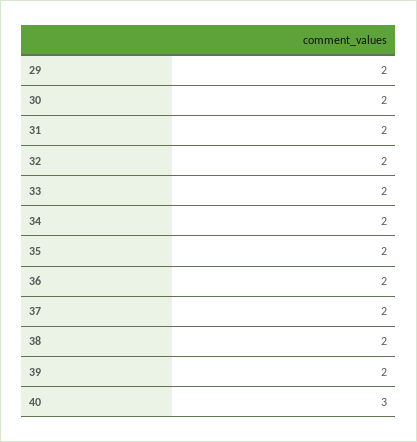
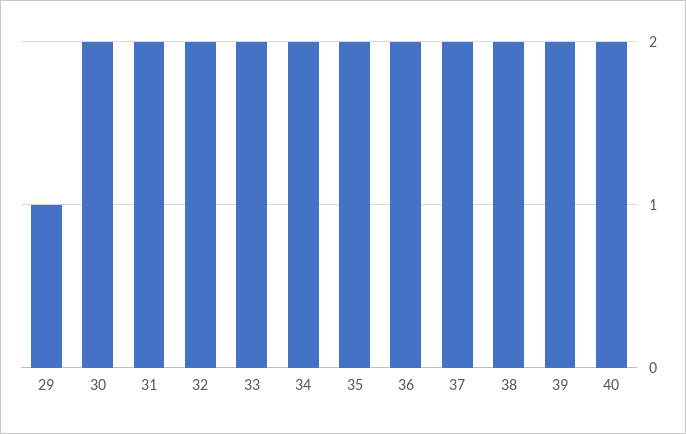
  {
-   "29": 2,
+   "29": 1,
    "30": 2,
    "31": 2,
    "32": 2,
    "33": 2,
    "34": 2,
    "35": 2,
    "36": 2,
    "37": 2,
    "38": 2,
    "39": 2,
-   "40": 3
+   "40": 2
  }

